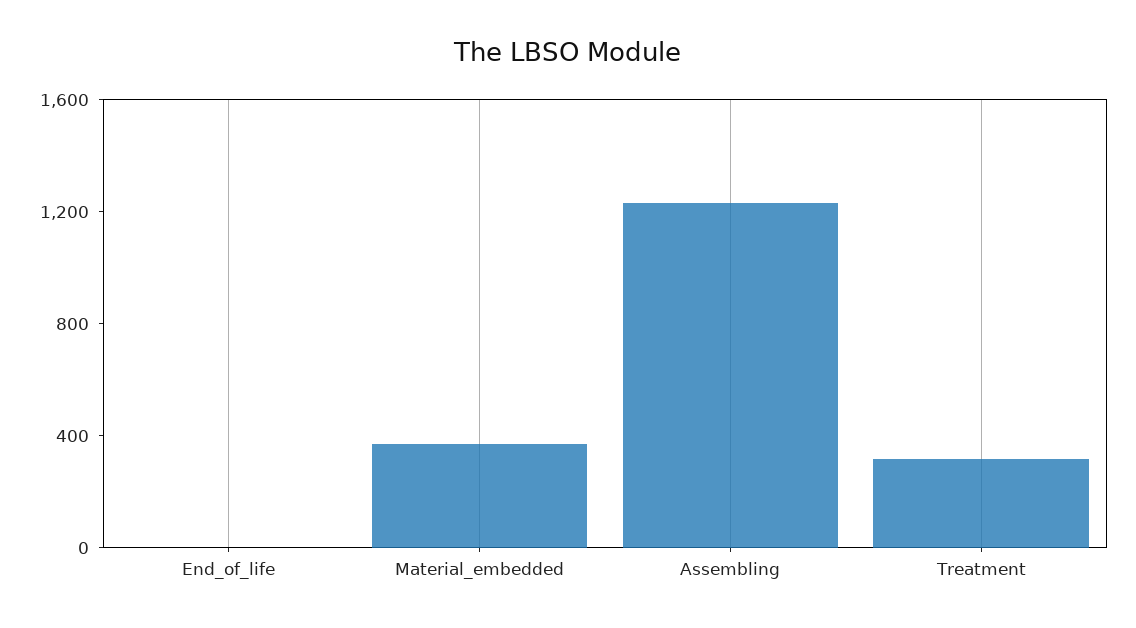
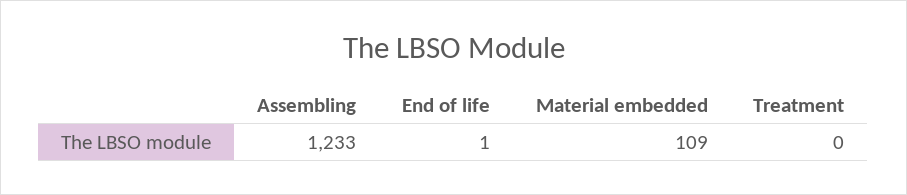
  {
    "End_of_life": 1,
-   "Material_embedded": 400,
+   "Material_embedded": 109,
    "Assembling": 1233,
-   "Treatment": 300
+   "Treatment": 0
  }

